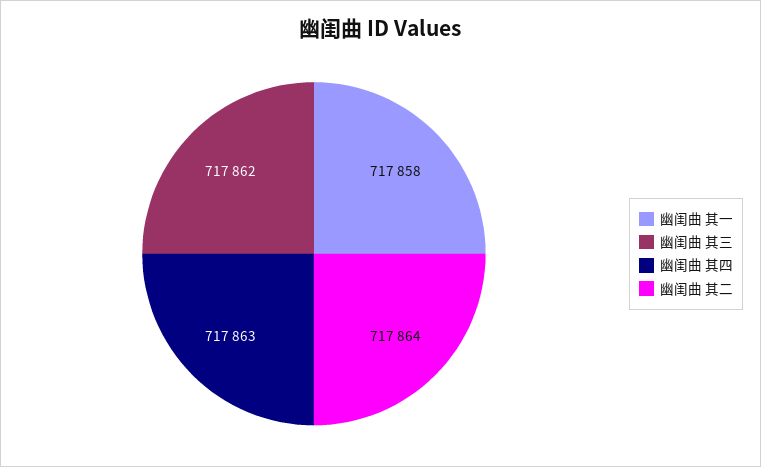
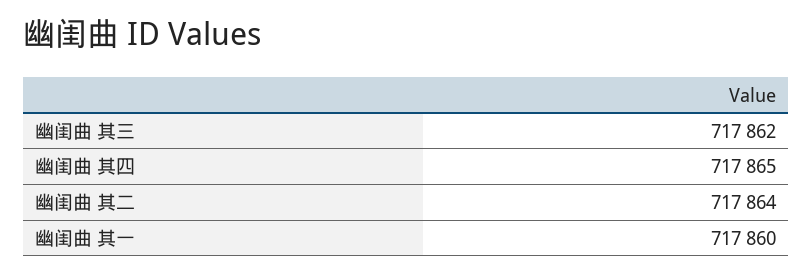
  {
-   "幽闺曲 其一": 717858,
+   "幽闺曲 其一": 717860,
    "幽闺曲 其三": 717862,
-   "幽闺曲 其四": 717863,
+   "幽闺曲 其四": 717865,
    "幽闺曲 其二": 717864
  }

